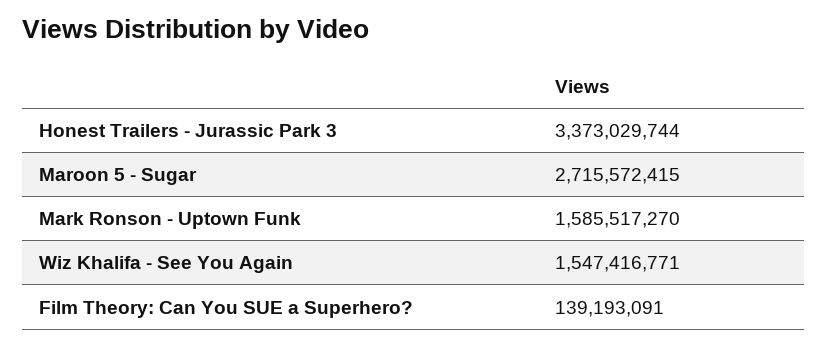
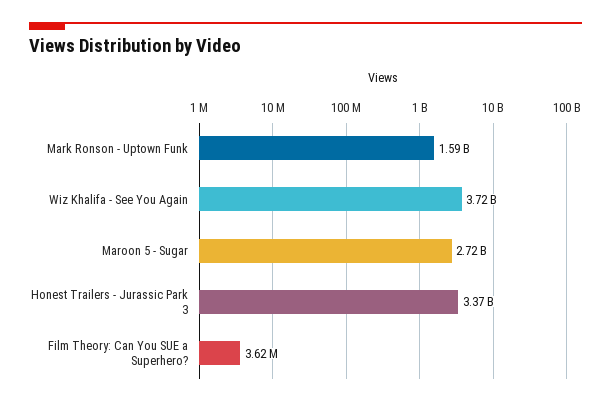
  {
    "Honest Trailers - Jurassic Park 3": 3373029744,
    "Maroon 5 - Sugar": 2715572415,
    "Mark Ronson - Uptown Funk": 1585517270,
-   "Wiz Khalifa - See You Again": 1547416771,
+   "Wiz Khalifa - See You Again": 3720000000,
-   "Film Theory: Can You SUE a Superhero?": 139193091
+   "Film Theory: Can You SUE a Superhero?": 3620000
  }

